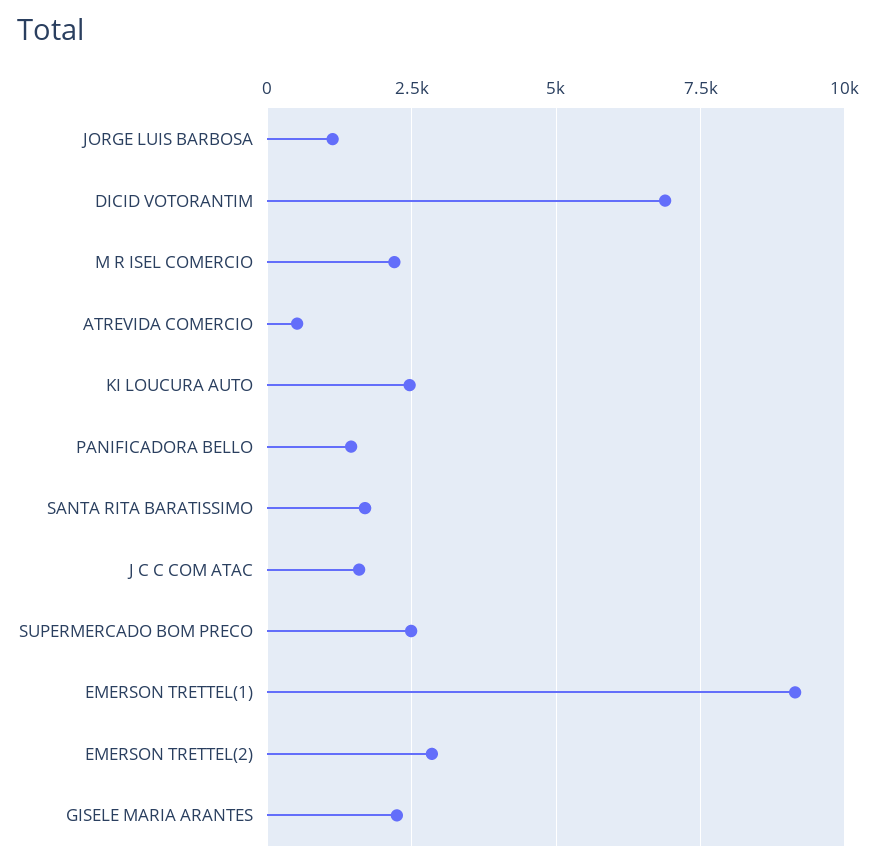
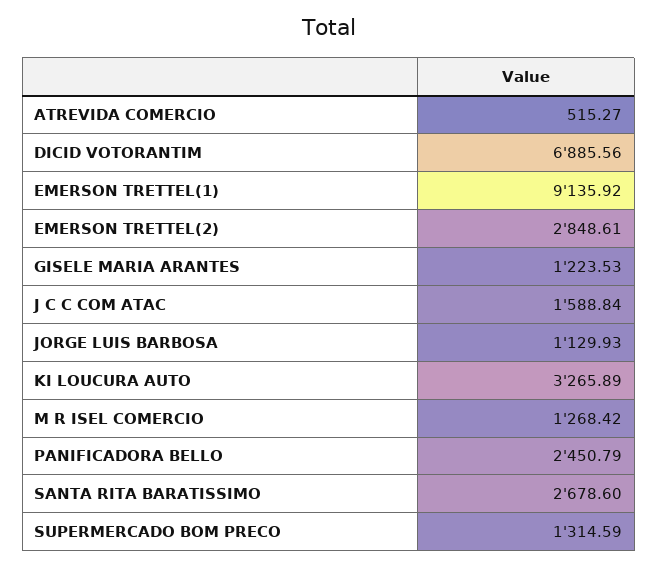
  {
    "JORGE LUIS BARBOSA": 1129.93,
    "DICID VOTORANTIM": 6885.56,
-   "M R ISEL COMERCIO": 2250,
+   "M R ISEL COMERCIO": 1268.42,
    "ATREVIDA COMERCIO": 515.27,
-   "KI LOUCURA AUTO": 2500,
+   "KI LOUCURA AUTO": 3265.89,
-   "PANIFICADORA BELLO": 1500,
+   "PANIFICADORA BELLO": 2450.79,
-   "SANTA RITA BARATISSIMO": 1750,
+   "SANTA RITA BARATISSIMO": 2678.6,
    "J C C COM ATAC": 1588.84,
-   "SUPERMERCADO BOM PRECO": 2500,
+   "SUPERMERCADO BOM PRECO": 1314.59,
    "EMERSON TRETTEL(1)": 9135.92,
    "EMERSON TRETTEL(2)": 2848.61,
-   "GISELE MARIA ARANTES": 2250
+   "GISELE MARIA ARANTES": 1223.53
  }

